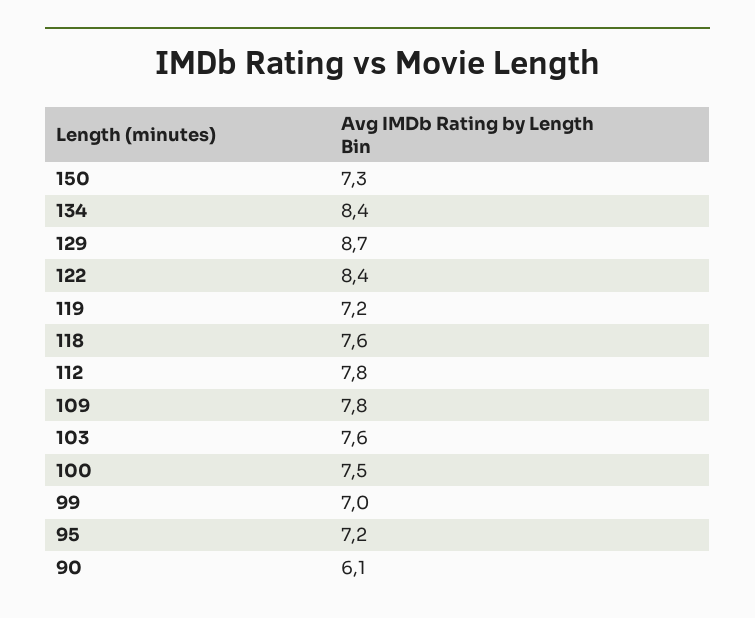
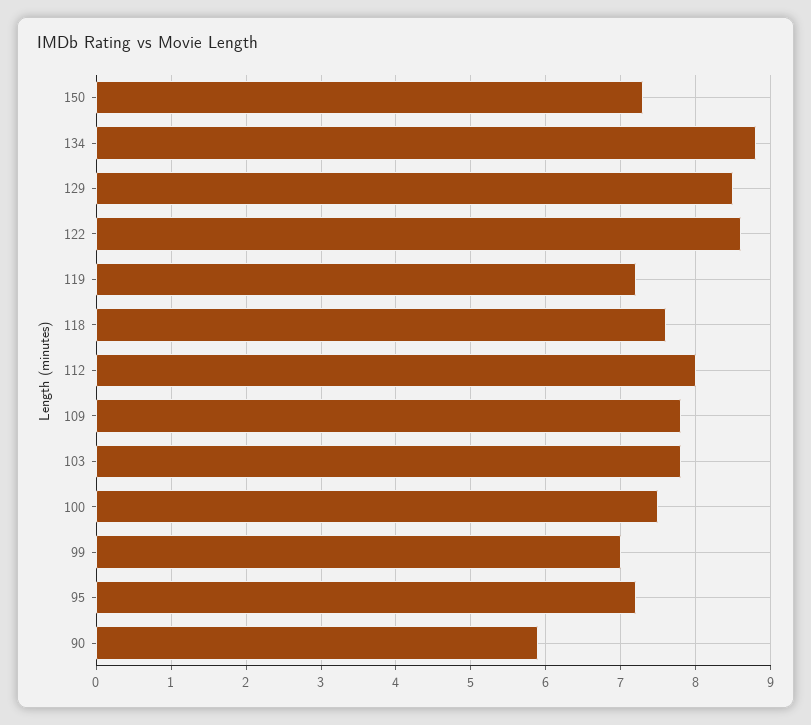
  {
    "150": 7.3,
-   "134": 8.4,
+   "134": 8.8,
-   "129": 8.7,
+   "129": 8.5,
-   "122": 8.4,
+   "122": 8.6,
    "119": 7.2,
    "118": 7.6,
-   "112": 7.8,
+   "112": 8,
    "109": 7.8,
-   "103": 7.6,
+   "103": 7.8,
    "100": 7.5,
    "99": 7,
    "95": 7.2,
-   "90": 6.1
+   "90": 5.9
  }

